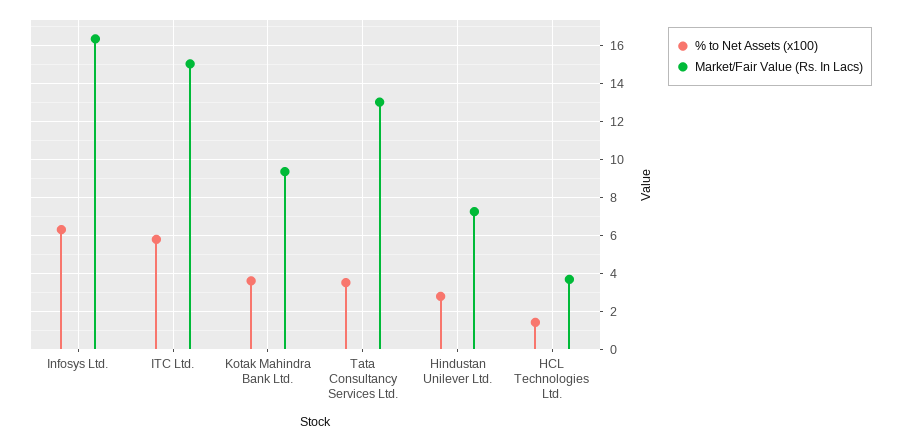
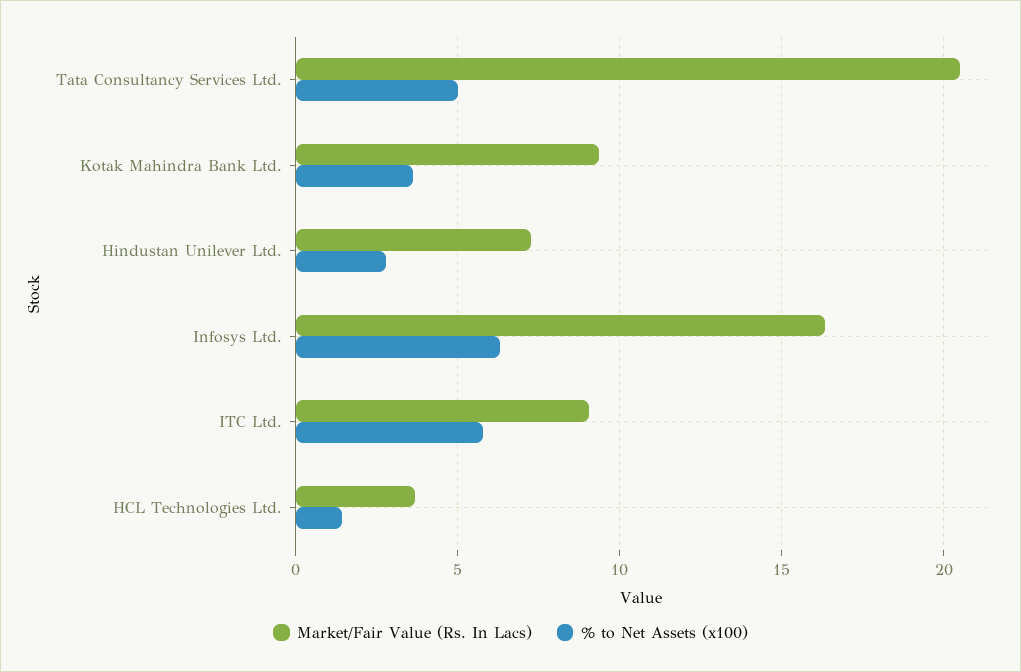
  {
    "% to Net Assets (x100)": {
      "Infosys Ltd.": 6.5,
      "ITC Ltd.": 6,
      "Kotak Mahindra Bank Ltd.": 3.5,
-     "Tata Consultancy Services Ltd.": 3.5,
+     "Tata Consultancy Services Ltd.": 5,
      "Hindustan Unilever Ltd.": 3,
      "HCL Technologies Ltd.": 1.5
    },
    "Market/Fair Value (Rs. In Lacs)": {
      "Infosys Ltd.": 16.5,
-     "ITC Ltd.": 15,
+     "ITC Ltd.": 9,
      "Kotak Mahindra Bank Ltd.": 9.5,
-     "Tata Consultancy Services Ltd.": 13,
+     "Tata Consultancy Services Ltd.": 20.5,
      "Hindustan Unilever Ltd.": 7.5,
      "HCL Technologies Ltd.": 3.5
    }
  }

